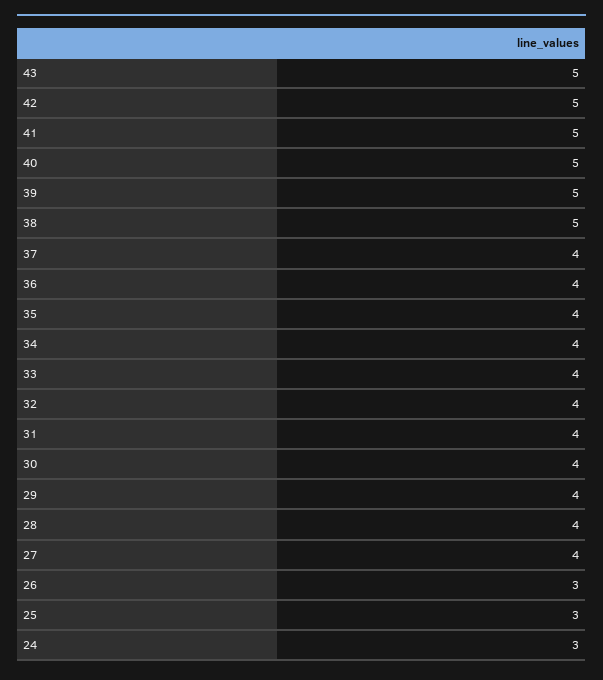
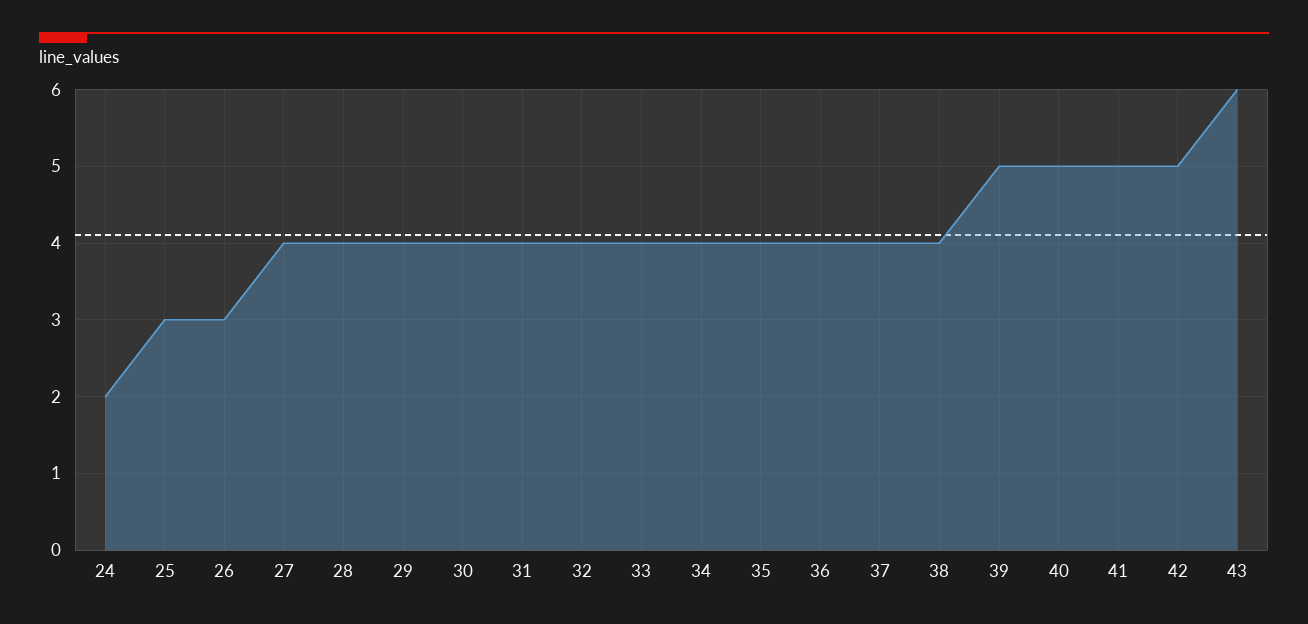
  {
-   "43": 5,
+   "43": 6,
    "42": 5,
    "41": 5,
    "40": 5,
    "39": 5,
-   "38": 5,
+   "38": 4,
    "37": 4,
    "36": 4,
    "35": 4,
    "34": 4,
    "33": 4,
    "32": 4,
    "31": 4,
    "30": 4,
    "29": 4,
    "28": 4,
    "27": 4,
    "26": 3,
    "25": 3,
-   "24": 3
+   "24": 2
  }

